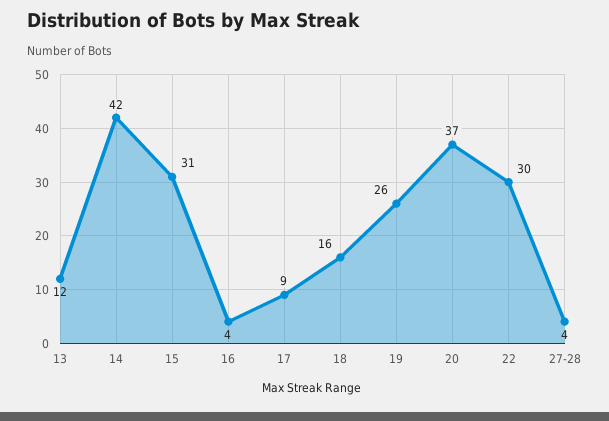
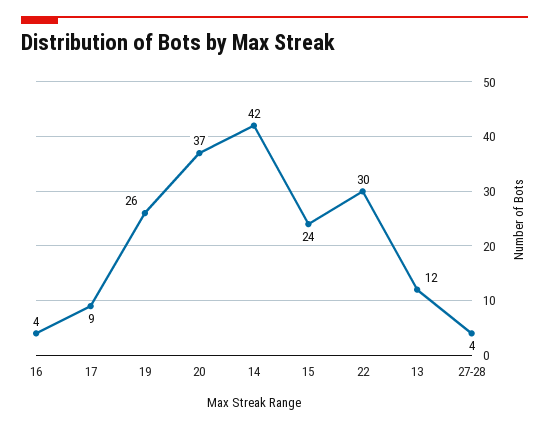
  {
    "13": 12,
    "14": 42,
-   "15": 31,
+   "15": 24,
    "16": 4,
    "17": 9,
-   "18": 16,
    "19": 26,
    "20": 37,
    "22": 30,
    "27-28": 4
  }

